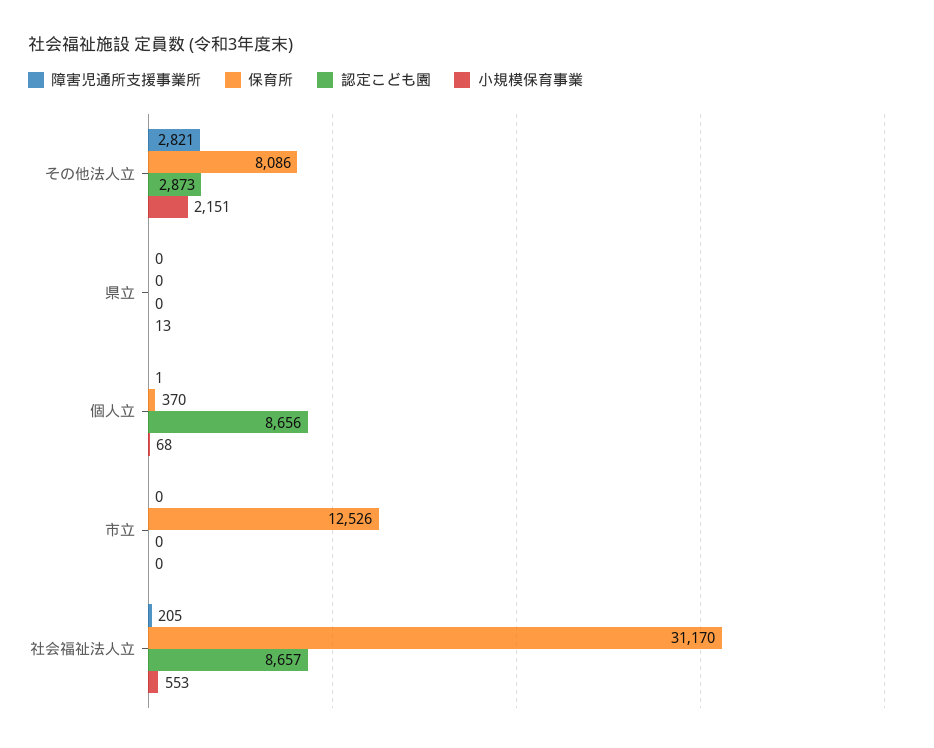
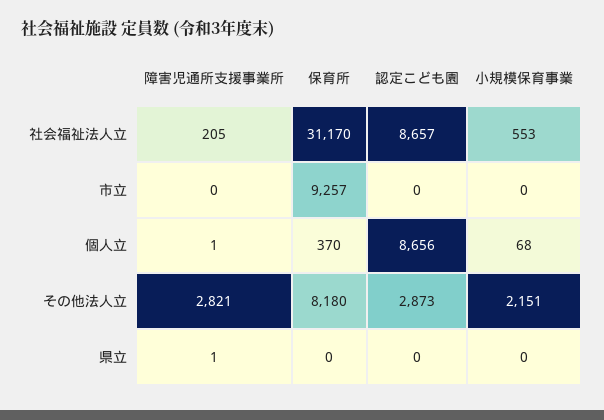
  {
    "障害児通所支援事業所": {
      "その他法人立": 2821,
-     "県立": 0,
+     "県立": 1,
      "個人立": 1,
      "市立": 0,
      "社会福祉法人立": 205
    },
    "保育所": {
-     "その他法人立": 8086,
+     "その他法人立": 8180,
      "県立": 0,
      "個人立": 370,
-     "市立": 12526,
+     "市立": 9257,
      "社会福祉法人立": 31170
    },
    "認定こども園": {
      "その他法人立": 2873,
      "県立": 0,
      "個人立": 8656,
      "市立": 0,
      "社会福祉法人立": 8657
    },
    "小規模保育事業": {
      "その他法人立": 2151,
-     "県立": 13,
+     "県立": 0,
      "個人立": 68,
      "市立": 0,
      "社会福祉法人立": 553
    }
  }

